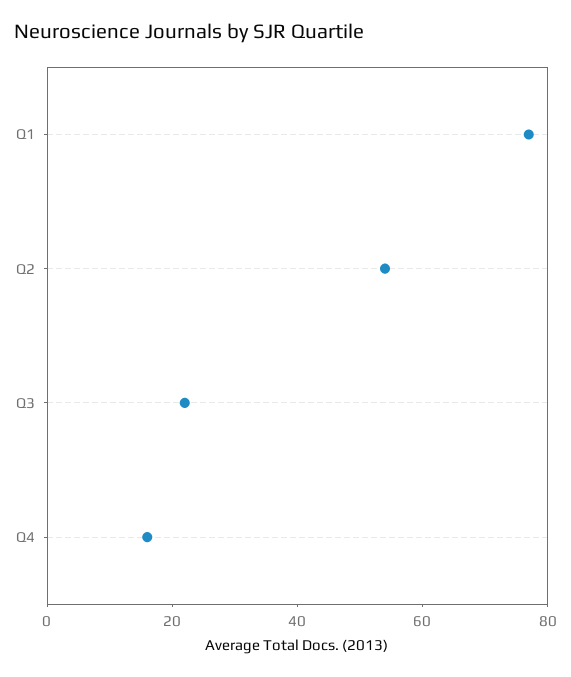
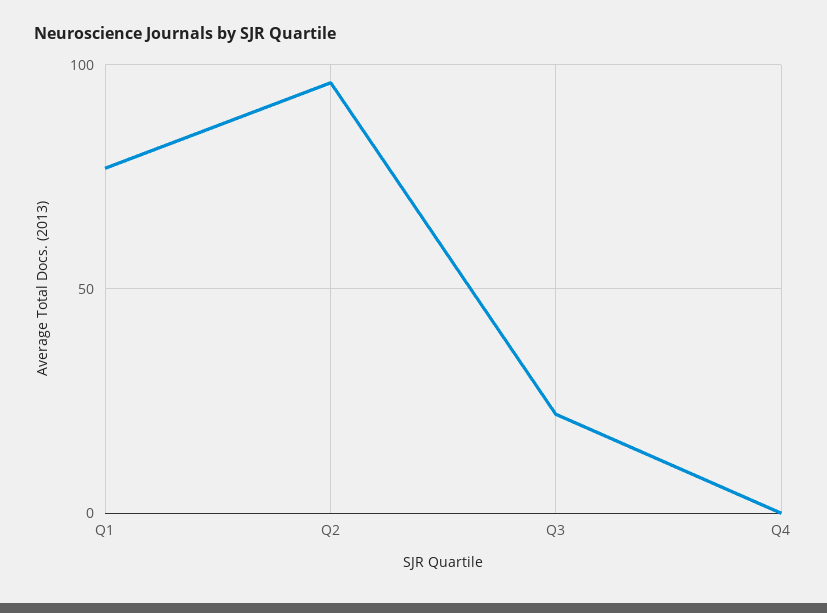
  {
    "Q1": 75,
-   "Q2": 55,
+   "Q2": 95,
    "Q3": 20,
-   "Q4": 15
+   "Q4": 0
  }

